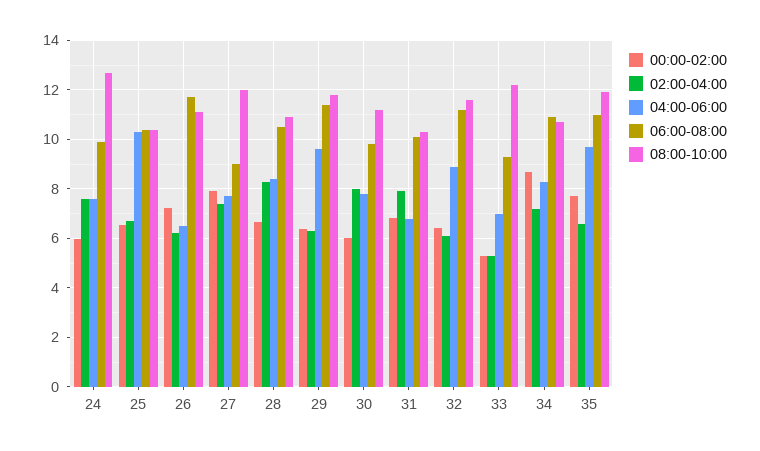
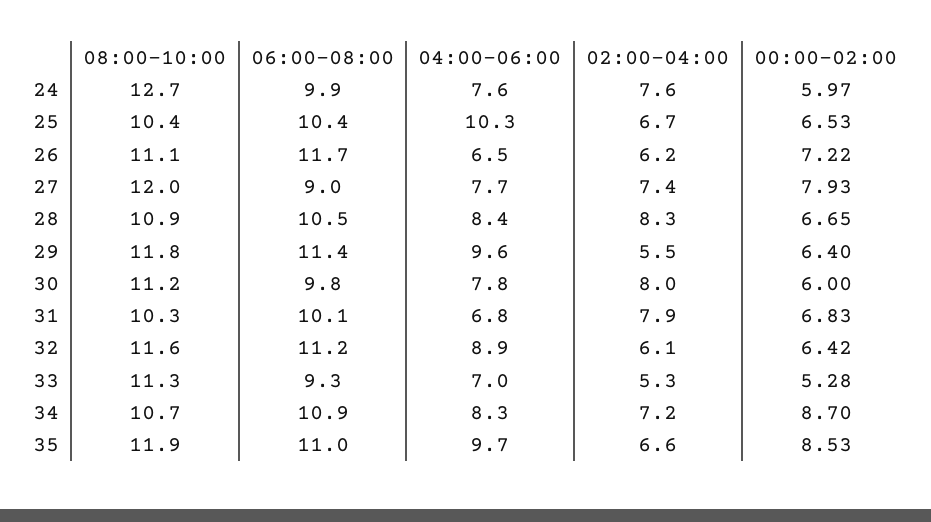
  {
    "00:00-02:00": {
      "24": 5.97,
      "25": 6.53,
      "26": 7.22,
      "27": 7.93,
      "28": 6.65,
      "29": 6.4,
      "30": 6,
      "31": 6.83,
      "32": 6.42,
      "33": 5.28,
      "34": 8.7,
-     "35": 7.75
+     "35": 8.53
    },
    "02:00-04:00": {
      "24": 7.6,
      "25": 6.7,
      "26": 6.2,
      "27": 7.4,
      "28": 8.3,
-     "29": 6.25,
+     "29": 5.5,
      "30": 8,
      "31": 7.9,
      "32": 6.1,
      "33": 5.3,
      "34": 7.2,
      "35": 6.6
    },
    "04:00-06:00": {
      "24": 7.6,
      "25": 10.3,
      "26": 6.5,
      "27": 7.7,
      "28": 8.4,
      "29": 9.6,
      "30": 7.8,
      "31": 6.8,
      "32": 8.9,
      "33": 7,
      "34": 8.3,
      "35": 9.7
    },
    "06:00-08:00": {
      "24": 9.9,
      "25": 10.4,
      "26": 11.7,
      "27": 9,
      "28": 10.5,
      "29": 11.4,
      "30": 9.8,
      "31": 10.1,
      "32": 11.2,
      "33": 9.3,
      "34": 10.9,
      "35": 11
    },
    "08:00-10:00": {
      "24": 12.7,
      "25": 10.4,
      "26": 11.1,
      "27": 12,
      "28": 10.9,
      "29": 11.8,
      "30": 11.2,
      "31": 10.3,
      "32": 11.6,
-     "33": 12.25,
+     "33": 11.3,
      "34": 10.7,
      "35": 11.9
    }
  }

